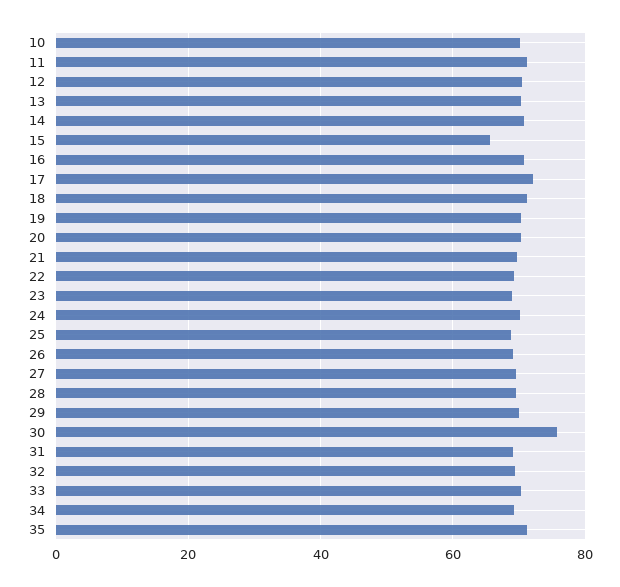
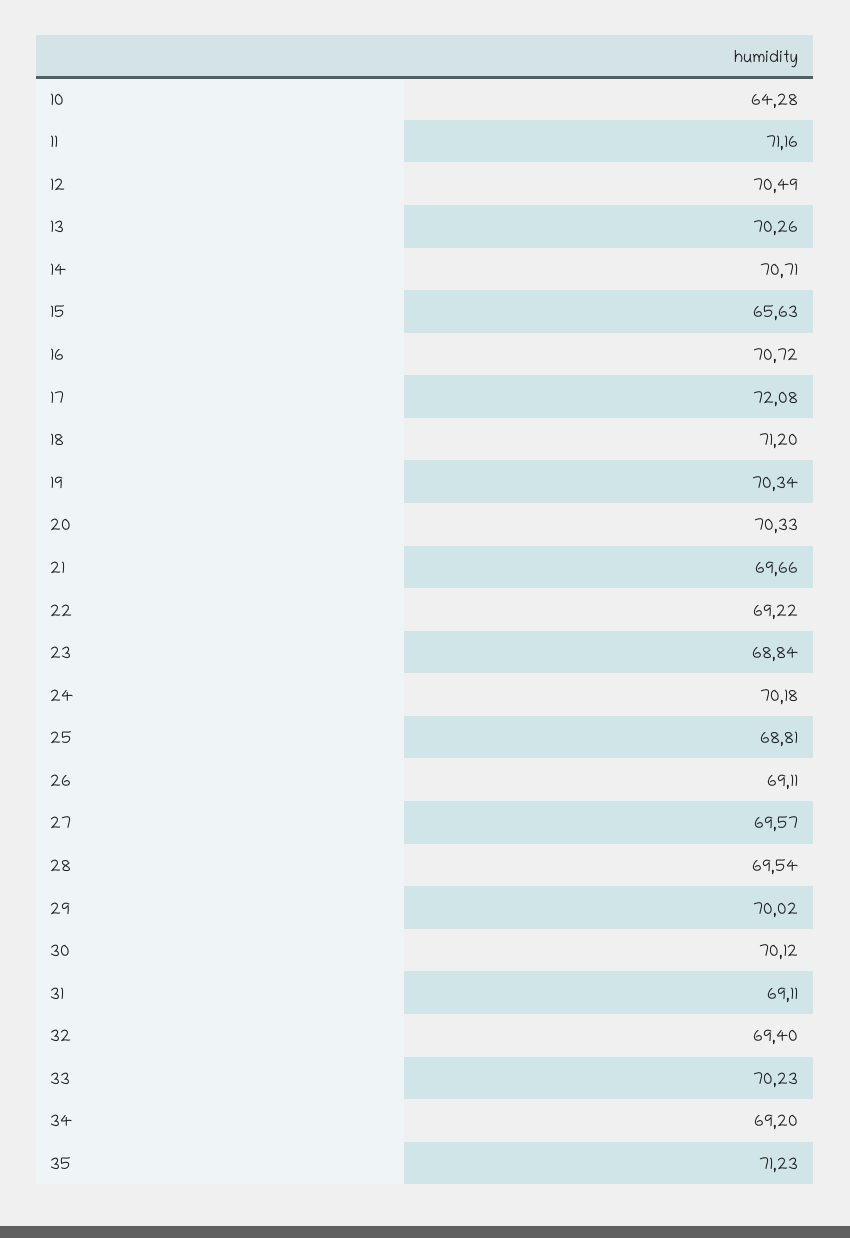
  {
-   "10": 70,
+   "10": 64.28,
    "11": 71.16,
    "12": 70.49,
    "13": 70.26,
    "14": 70.71,
    "15": 65.63,
    "16": 70.72,
    "17": 72.08,
    "18": 71.2,
    "19": 70.34,
    "20": 70.33,
    "21": 69.66,
    "22": 69.22,
    "23": 68.84,
    "24": 70.18,
    "25": 68.81,
    "26": 69.11,
    "27": 69.57,
    "28": 69.54,
    "29": 70.02,
-   "30": 76,
+   "30": 70.12,
    "31": 69.11,
    "32": 69.4,
    "33": 70.23,
    "34": 69.2,
    "35": 71.23
  }

